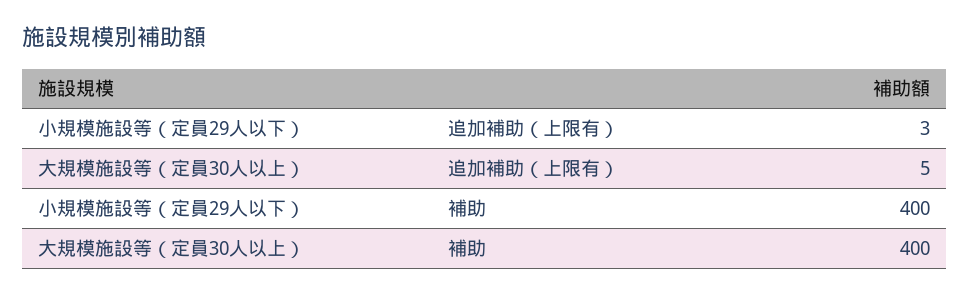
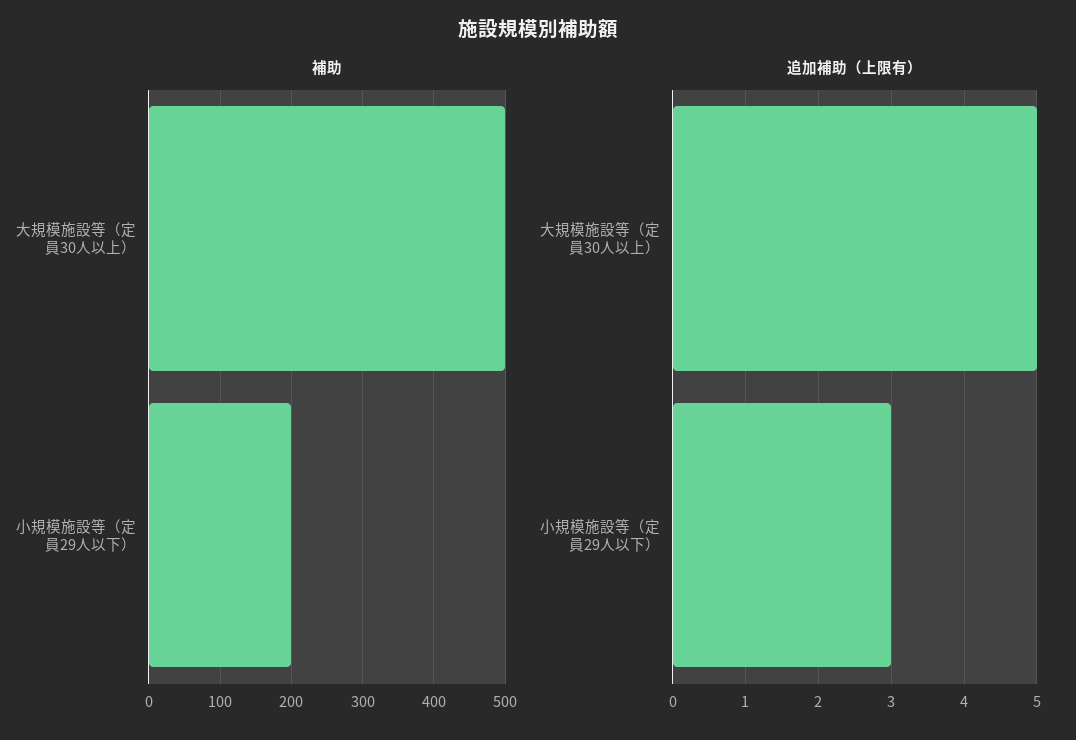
  {
    "追加補助（上限有）": {
      "小規模施設等（定員29人以下）": 3,
      "大規模施設等（定員30人以上）": 5
    },
    "補助": {
-     "小規模施設等（定員29人以下）": 400,
+     "小規模施設等（定員29人以下）": 200,
-     "大規模施設等（定員30人以上）": 400
+     "大規模施設等（定員30人以上）": 500
    }
  }

